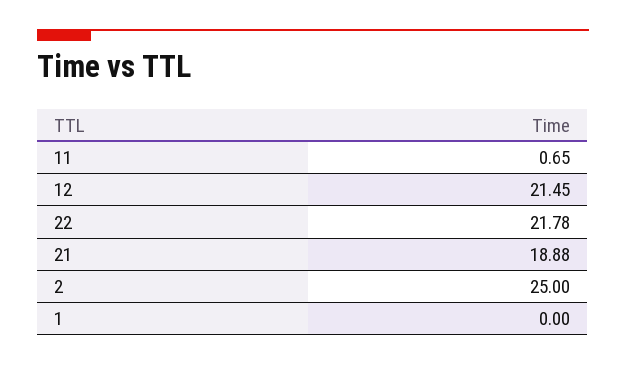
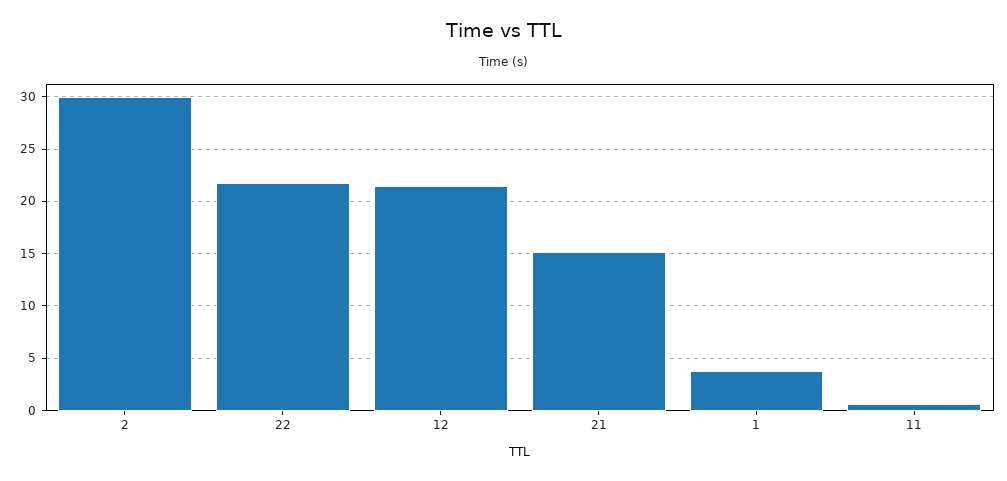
  {
    "11": 0.65,
    "12": 21.45,
    "22": 21.78,
-   "21": 18.88,
+   "21": 15,
-   "2": 25,
+   "2": 30,
-   "1": 0
+   "1": 4
  }

